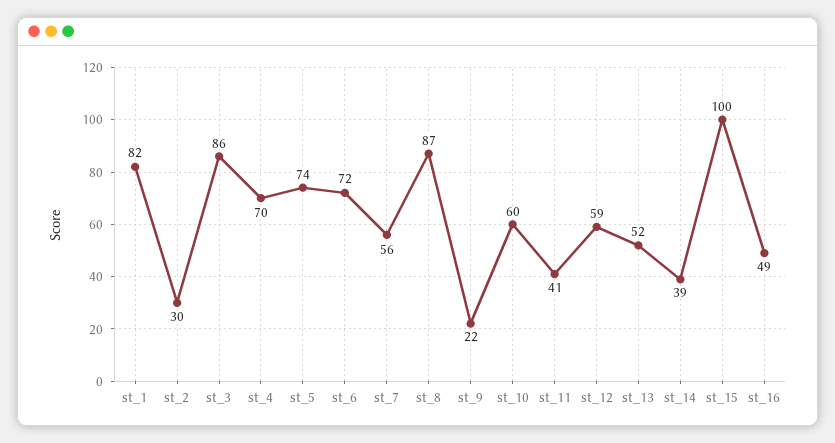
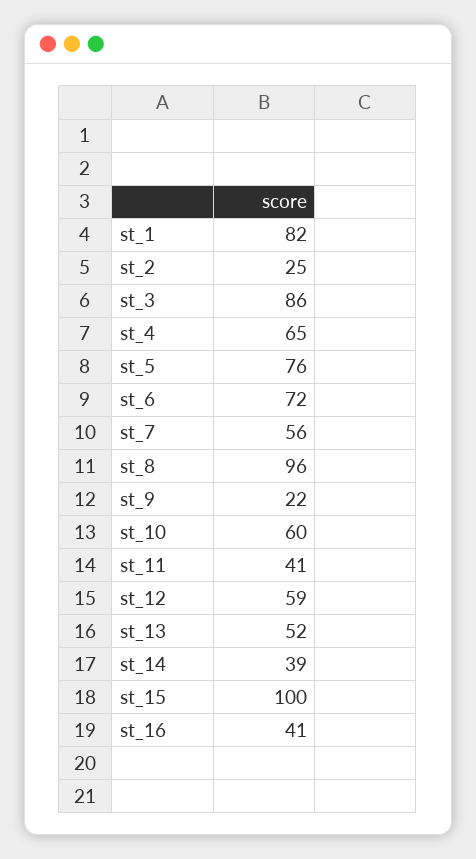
  {
    "st_1": 82,
-   "st_2": 30,
+   "st_2": 25,
    "st_3": 86,
-   "st_4": 70,
+   "st_4": 65,
-   "st_5": 74,
+   "st_5": 76,
    "st_6": 72,
    "st_7": 56,
-   "st_8": 87,
+   "st_8": 96,
    "st_9": 22,
    "st_10": 60,
    "st_11": 41,
    "st_12": 59,
    "st_13": 52,
    "st_14": 39,
    "st_15": 100,
-   "st_16": 49
+   "st_16": 41
  }

